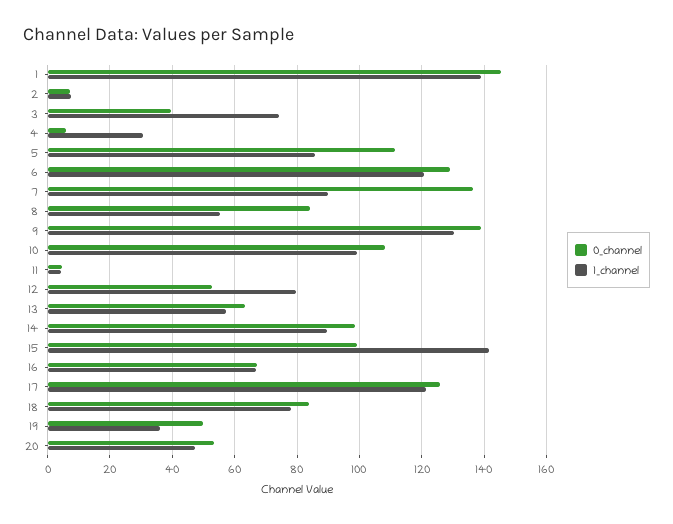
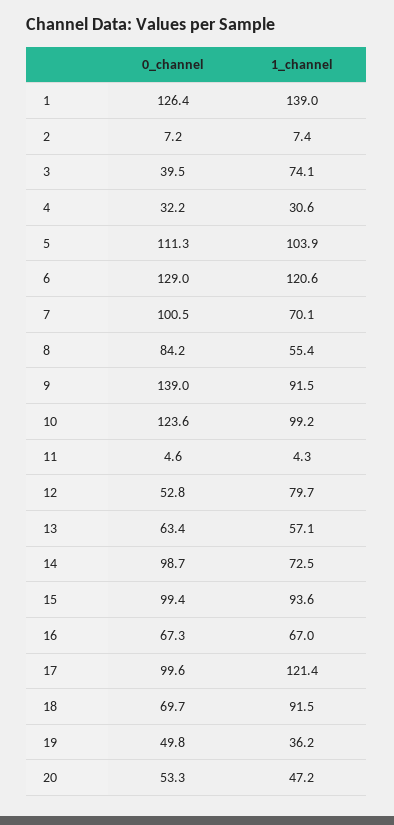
  {
    "0_channel": {
-     "1": 146,
+     "1": 126.4,
      "2": 7.2,
      "3": 39.5,
-     "4": 6,
+     "4": 32.2,
      "5": 111.3,
      "6": 129,
-     "7": 136,
+     "7": 100.5,
      "8": 84.2,
      "9": 139,
-     "10": 108,
+     "10": 123.6,
      "11": 4.6,
      "12": 52.8,
      "13": 63.4,
      "14": 98.7,
      "15": 99.4,
      "16": 67.3,
-     "17": 126,
+     "17": 99.6,
-     "18": 84,
+     "18": 69.7,
      "19": 49.8,
      "20": 53.3
    },
    "1_channel": {
      "1": 139,
      "2": 7.4,
      "3": 74.1,
      "4": 30.6,
-     "5": 86,
+     "5": 103.9,
      "6": 120.6,
-     "7": 90,
+     "7": 70.1,
      "8": 55.4,
-     "9": 130,
+     "9": 91.5,
      "10": 99.2,
      "11": 4.3,
      "12": 79.7,
      "13": 57.1,
-     "14": 90,
+     "14": 72.5,
-     "15": 142,
+     "15": 93.6,
      "16": 67,
      "17": 121.4,
-     "18": 78,
+     "18": 91.5,
      "19": 36.2,
      "20": 47.2
    }
  }

